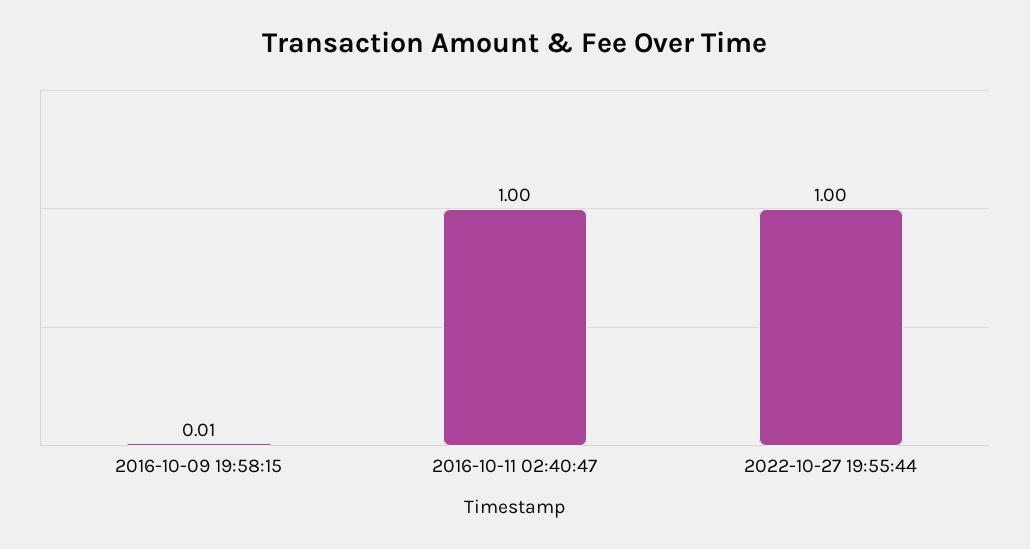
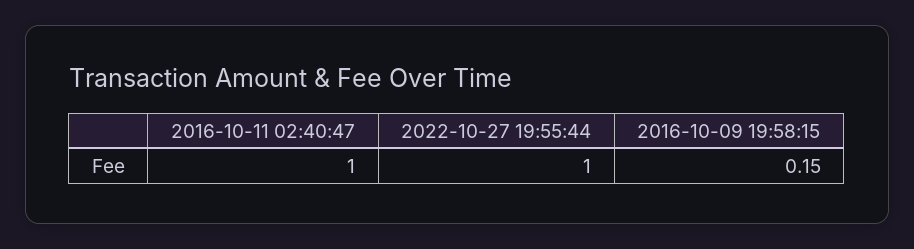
  {
-   "2016-10-09 19:58:15": 0.01,
+   "2016-10-09 19:58:15": 0.15,
    "2016-10-11 02:40:47": 1,
    "2022-10-27 19:55:44": 1
  }

